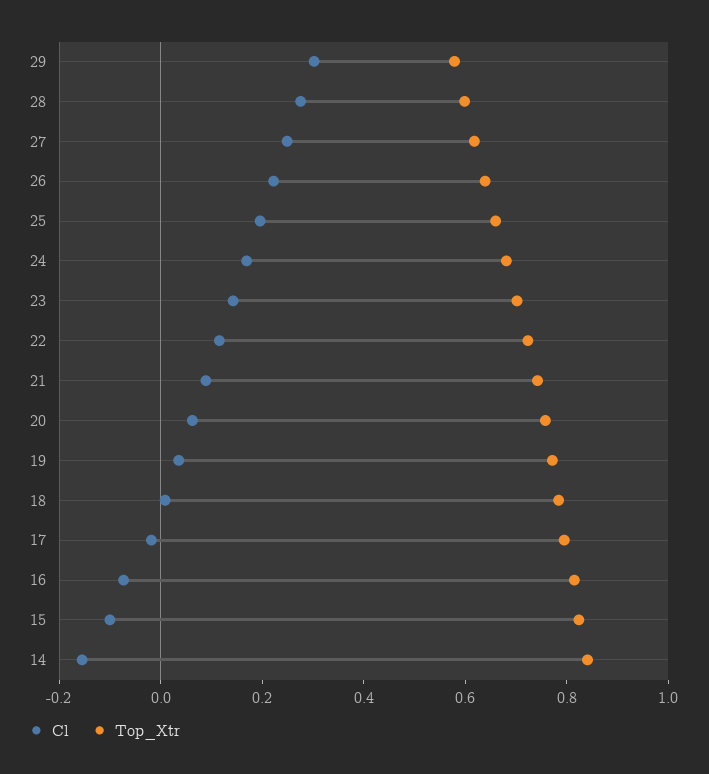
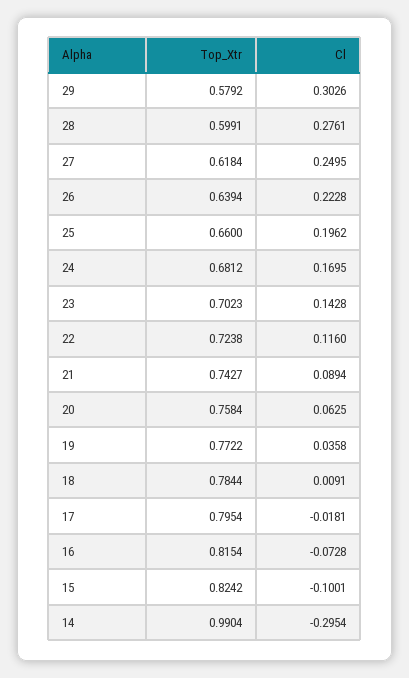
  {
    "Cl": {
      "29": 0.3026,
      "28": 0.2761,
      "27": 0.2495,
      "26": 0.2228,
      "25": 0.1962,
      "24": 0.1695,
      "23": 0.1428,
      "22": 0.116,
      "21": 0.0894,
      "20": 0.0625,
      "19": 0.0358,
      "18": 0.0091,
      "17": -0.0181,
      "16": -0.0728,
      "15": -0.1001,
-     "14": -0.15
+     "14": -0.2954
    },
    "Top_Xtr": {
      "29": 0.5792,
      "28": 0.5991,
      "27": 0.6184,
      "26": 0.6394,
      "25": 0.66,
      "24": 0.6812,
      "23": 0.7023,
      "22": 0.7238,
      "21": 0.7427,
      "20": 0.7584,
      "19": 0.7722,
      "18": 0.7844,
      "17": 0.7954,
      "16": 0.8154,
      "15": 0.8242,
-     "14": 0.85
+     "14": 0.9904
    }
  }

